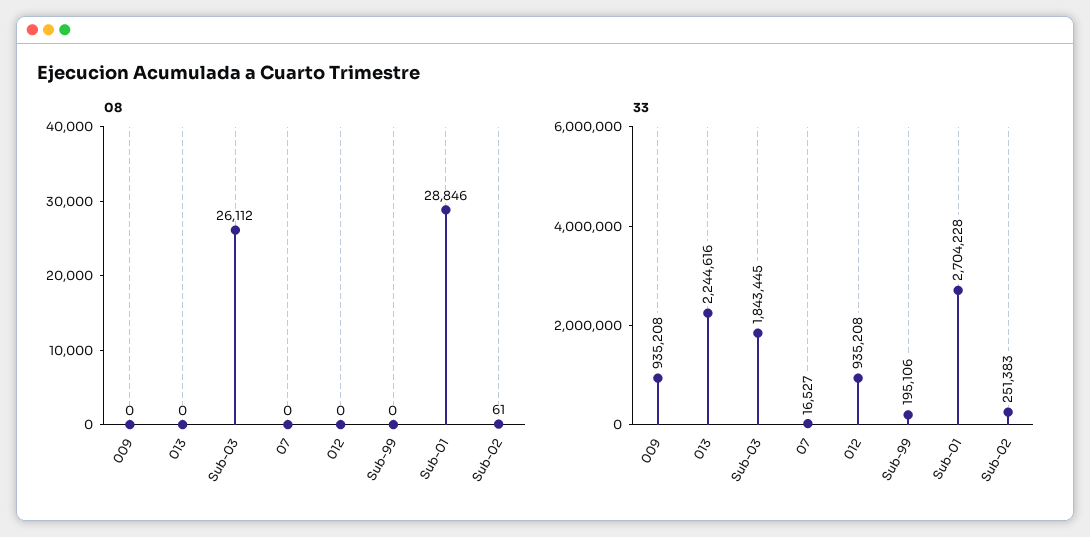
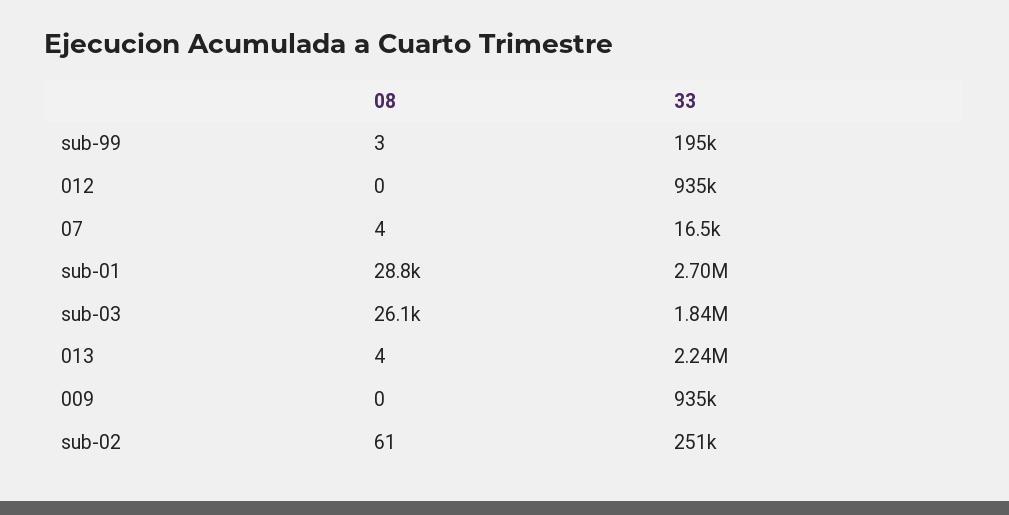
  {
    "08": {
      "009": 0,
-     "013": 0,
+     "013": 4,
      "Sub-03": 26112,
-     "07": 0,
+     "07": 4,
      "012": 0,
-     "Sub-99": 0,
+     "Sub-99": 3,
      "Sub-01": 28846,
      "Sub-02": 61
    },
    "33": {
      "009": 935208,
      "013": 2244616,
      "Sub-03": 1843445,
      "07": 16527,
      "012": 935208,
      "Sub-99": 195106,
      "Sub-01": 2704228,
      "Sub-02": 251383
    }
  }

